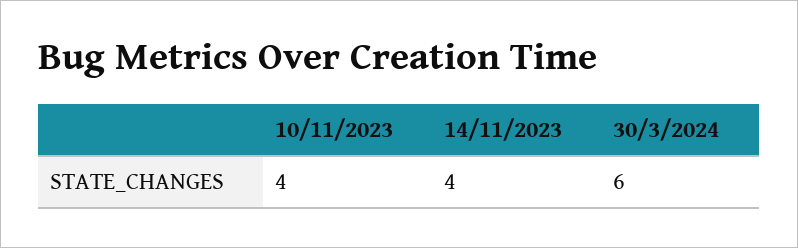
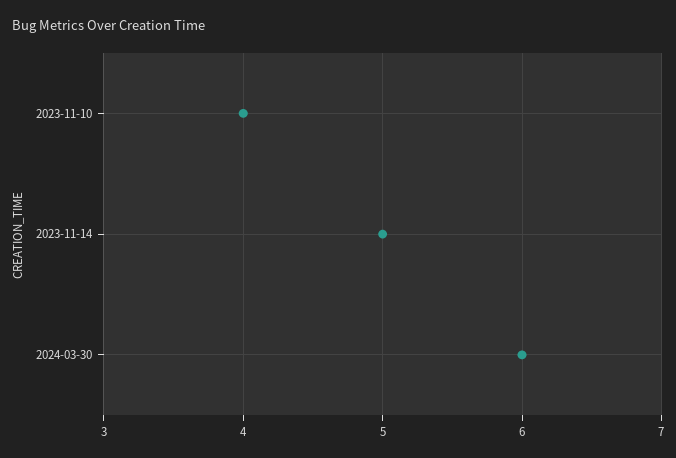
  {
    "10/11/2023": 4,
-   "14/11/2023": 4,
+   "14/11/2023": 5,
    "30/3/2024": 6
  }

